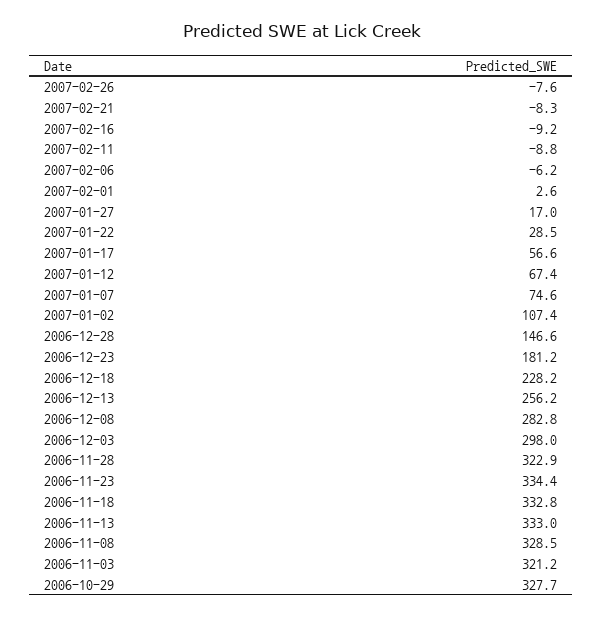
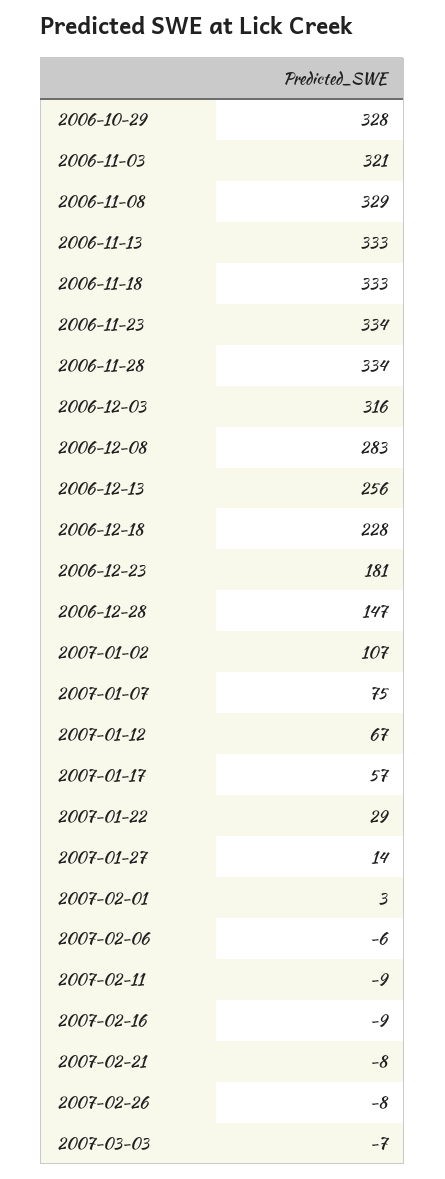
  {
    "2007-02-26": -7.6,
    "2007-02-21": -8.3,
    "2007-02-16": -9.2,
    "2007-02-11": -8.8,
    "2007-02-06": -6.2,
    "2007-02-01": 2.6,
-   "2007-01-27": 17,
+   "2007-01-27": 14,
    "2007-01-22": 28.5,
    "2007-01-17": 56.6,
    "2007-01-12": 67.4,
    "2007-01-07": 74.6,
    "2007-01-02": 107.4,
    "2006-12-28": 146.6,
    "2006-12-23": 181.2,
    "2006-12-18": 228.2,
    "2006-12-13": 256.2,
    "2006-12-08": 282.8,
-   "2006-12-03": 298,
+   "2006-12-03": 316,
-   "2006-11-28": 322.9,
+   "2006-11-28": 334,
    "2006-11-23": 334.4,
    "2006-11-18": 332.8,
    "2006-11-13": 333,
    "2006-11-08": 328.5,
    "2006-11-03": 321.2,
-   "2006-10-29": 327.7
+   "2006-10-29": 327.7,
+   "2007-03-03": -7
  }

